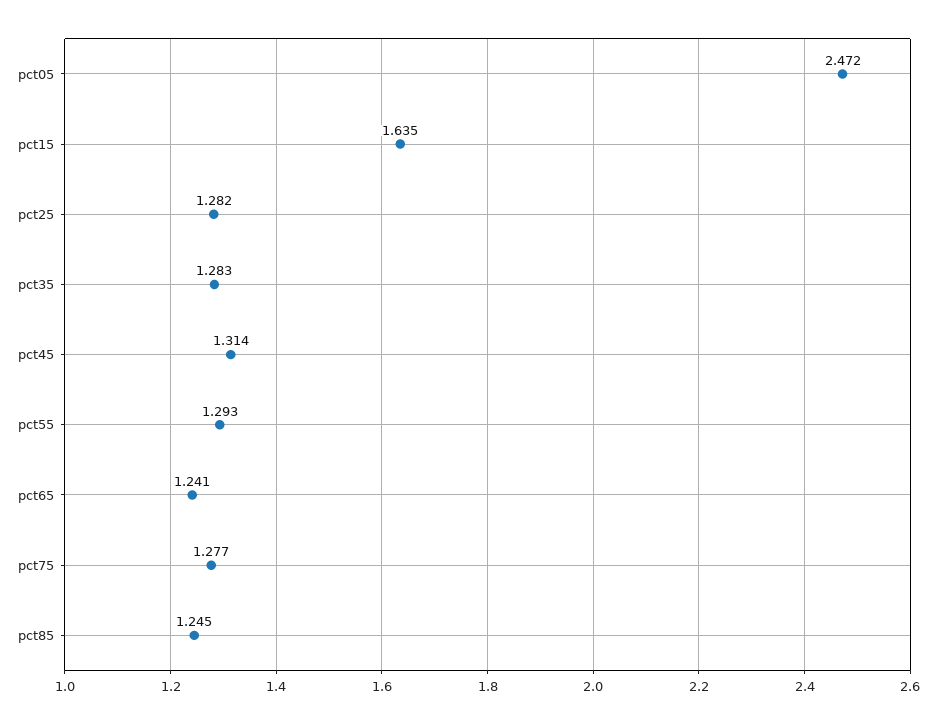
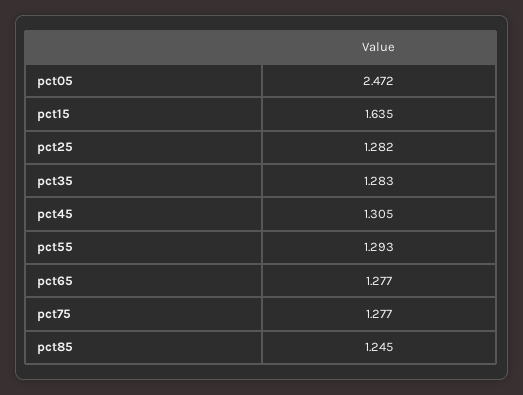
  {
    "pct05": 2.472,
    "pct15": 1.635,
    "pct25": 1.282,
    "pct35": 1.283,
-   "pct45": 1.314,
+   "pct45": 1.305,
    "pct55": 1.293,
-   "pct65": 1.241,
+   "pct65": 1.277,
    "pct75": 1.277,
    "pct85": 1.245
  }

